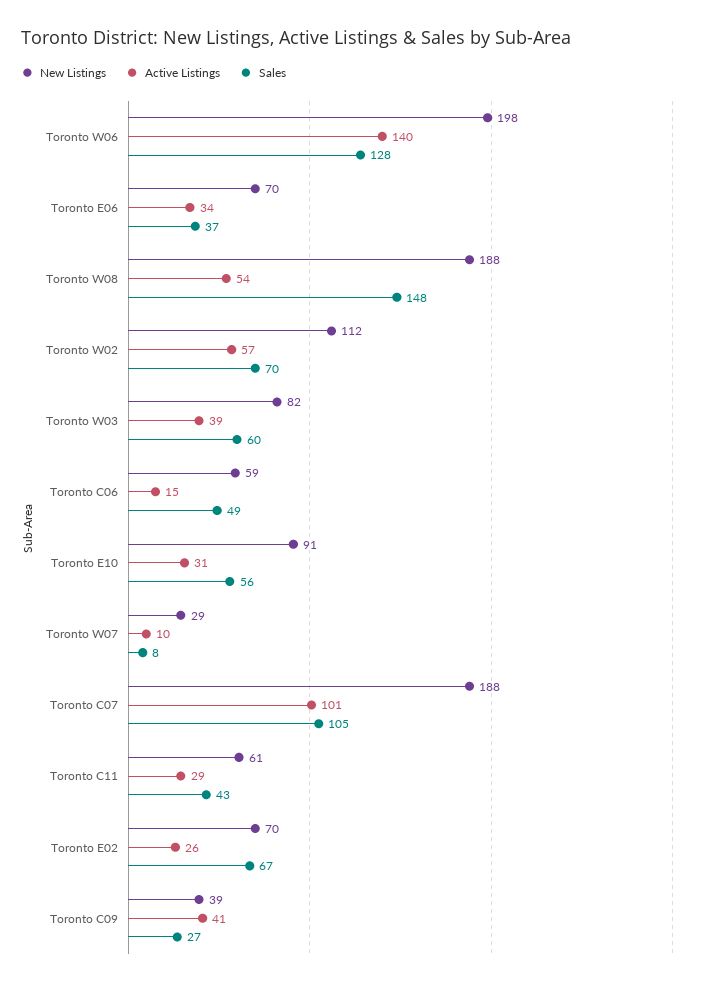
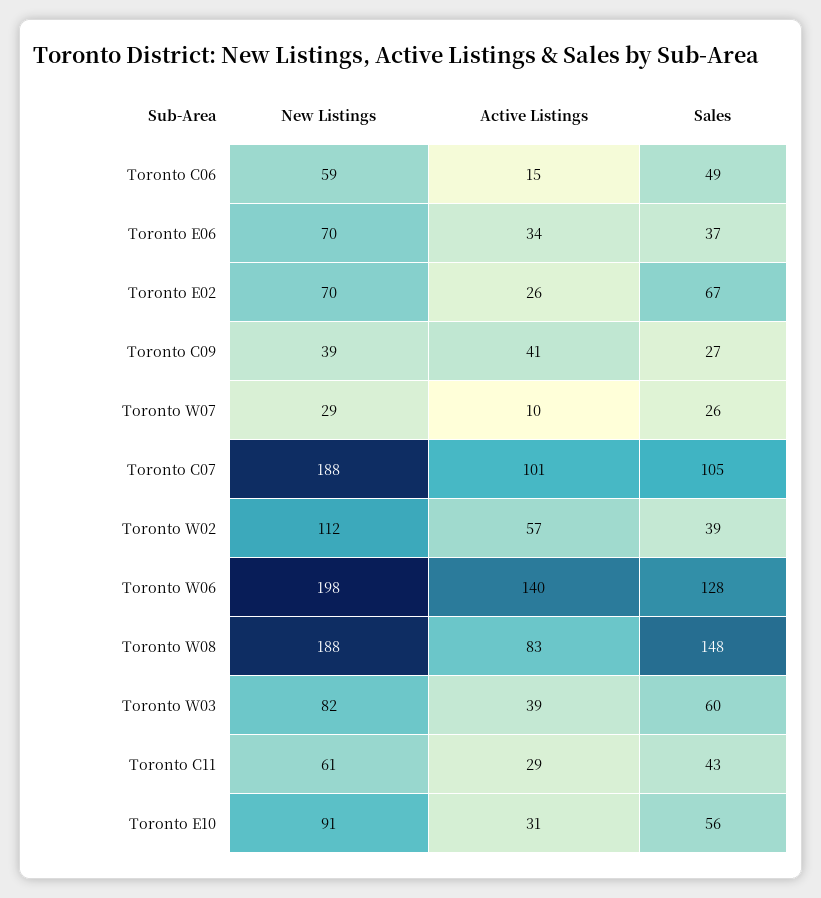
  {
    "New Listings": {
      "Toronto W06": 198,
      "Toronto E06": 70,
      "Toronto W08": 188,
      "Toronto W02": 112,
      "Toronto W03": 82,
      "Toronto C06": 59,
      "Toronto E10": 91,
      "Toronto W07": 29,
      "Toronto C07": 188,
      "Toronto C11": 61,
      "Toronto E02": 70,
      "Toronto C09": 39
    },
    "Active Listings": {
      "Toronto W06": 140,
      "Toronto E06": 34,
-     "Toronto W08": 54,
+     "Toronto W08": 83,
      "Toronto W02": 57,
      "Toronto W03": 39,
      "Toronto C06": 15,
      "Toronto E10": 31,
      "Toronto W07": 10,
      "Toronto C07": 101,
      "Toronto C11": 29,
      "Toronto E02": 26,
      "Toronto C09": 41
    },
    "Sales": {
      "Toronto W06": 128,
      "Toronto E06": 37,
      "Toronto W08": 148,
-     "Toronto W02": 70,
+     "Toronto W02": 39,
      "Toronto W03": 60,
      "Toronto C06": 49,
      "Toronto E10": 56,
-     "Toronto W07": 8,
+     "Toronto W07": 26,
      "Toronto C07": 105,
      "Toronto C11": 43,
      "Toronto E02": 67,
      "Toronto C09": 27
    }
  }

